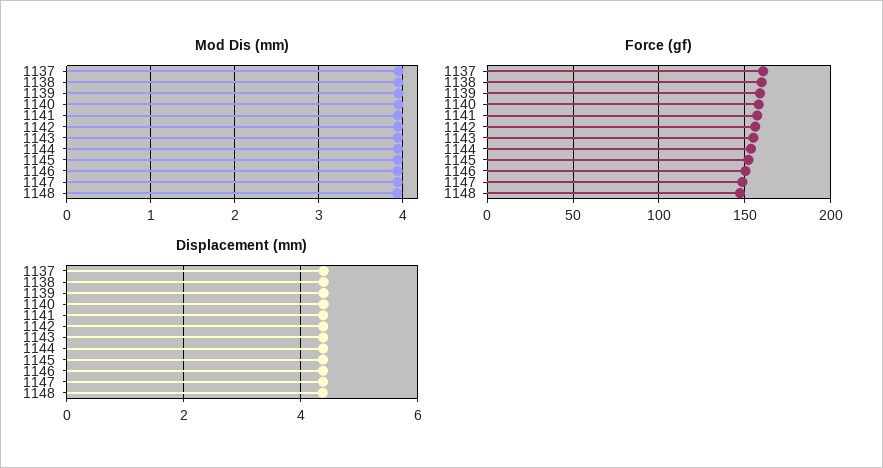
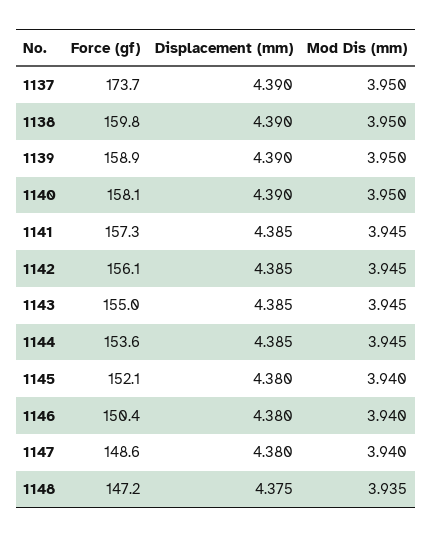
  {
    "Mod Dis (mm)": {
      "1137": 3.95,
      "1138": 3.95,
      "1139": 3.95,
      "1140": 3.95,
      "1141": 3.945,
      "1142": 3.945,
      "1143": 3.945,
      "1144": 3.945,
      "1145": 3.94,
      "1146": 3.94,
      "1147": 3.94,
      "1148": 3.935
    },
    "Force (gf)": {
-     "1137": 160,
+     "1137": 173.7,
      "1138": 159.8,
      "1139": 158.9,
      "1140": 158.1,
      "1141": 157.3,
      "1142": 156.1,
      "1143": 155,
      "1144": 153.6,
      "1145": 152.1,
      "1146": 150.4,
      "1147": 148.6,
      "1148": 147.2
    },
    "Displacement (mm)": {
      "1137": 4.39,
      "1138": 4.39,
      "1139": 4.39,
      "1140": 4.39,
      "1141": 4.385,
      "1142": 4.385,
      "1143": 4.385,
      "1144": 4.385,
      "1145": 4.38,
      "1146": 4.38,
      "1147": 4.38,
      "1148": 4.375
    }
  }

